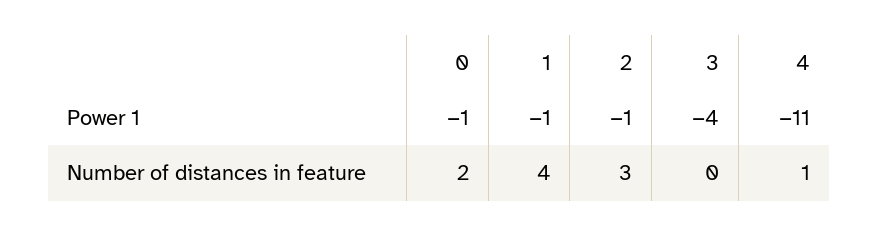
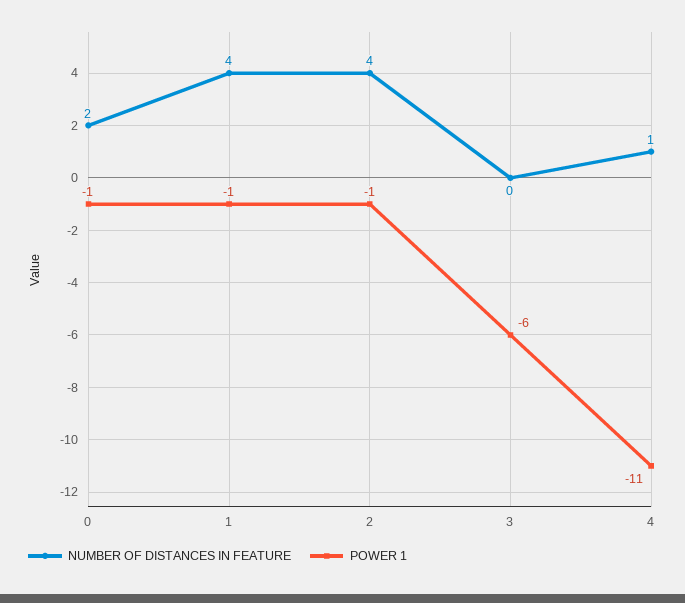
  {
    "Power 1": {
      "0": -1,
      "1": -1,
      "2": -1,
-     "3": -4,
+     "3": -6,
      "4": -11
    },
    "Number of distances in feature": {
      "0": 2,
      "1": 4,
-     "2": 3,
+     "2": 4,
      "3": 0,
      "4": 1
    }
  }

